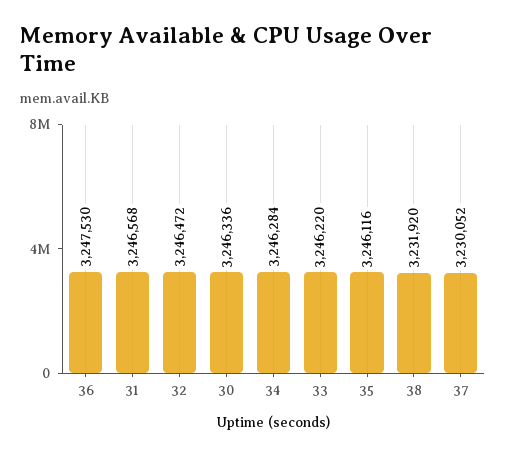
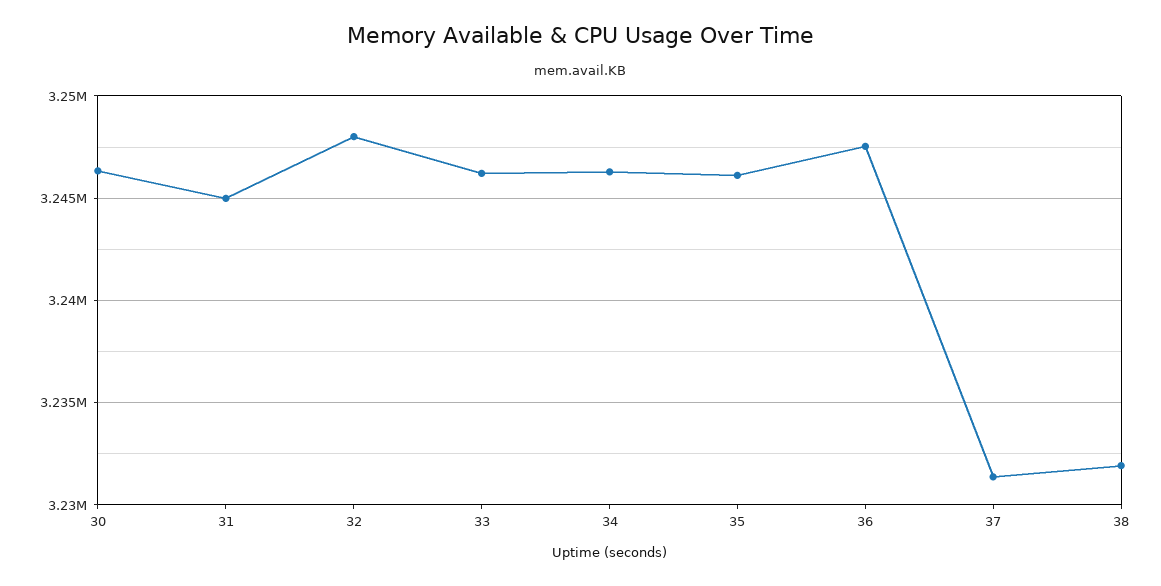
  {
    "36": 3247530,
-   "31": 3246568,
+   "31": 3245000,
-   "32": 3246472,
+   "32": 3248000,
    "30": 3246336,
    "34": 3246284,
    "33": 3246220,
    "35": 3246116,
    "38": 3231920,
-   "37": 3230052
+   "37": 3231500
  }

